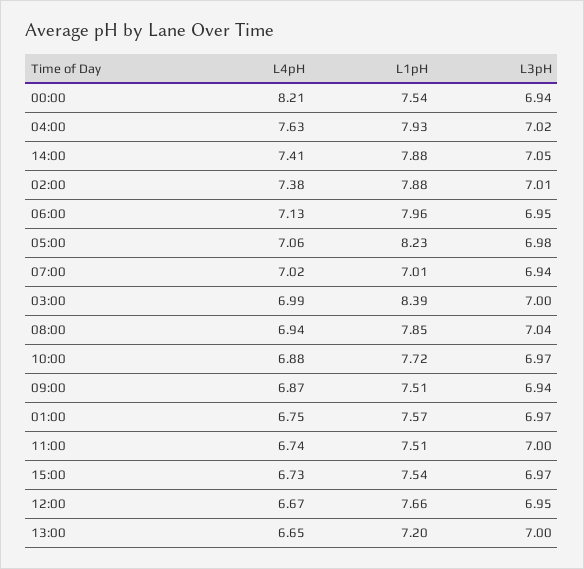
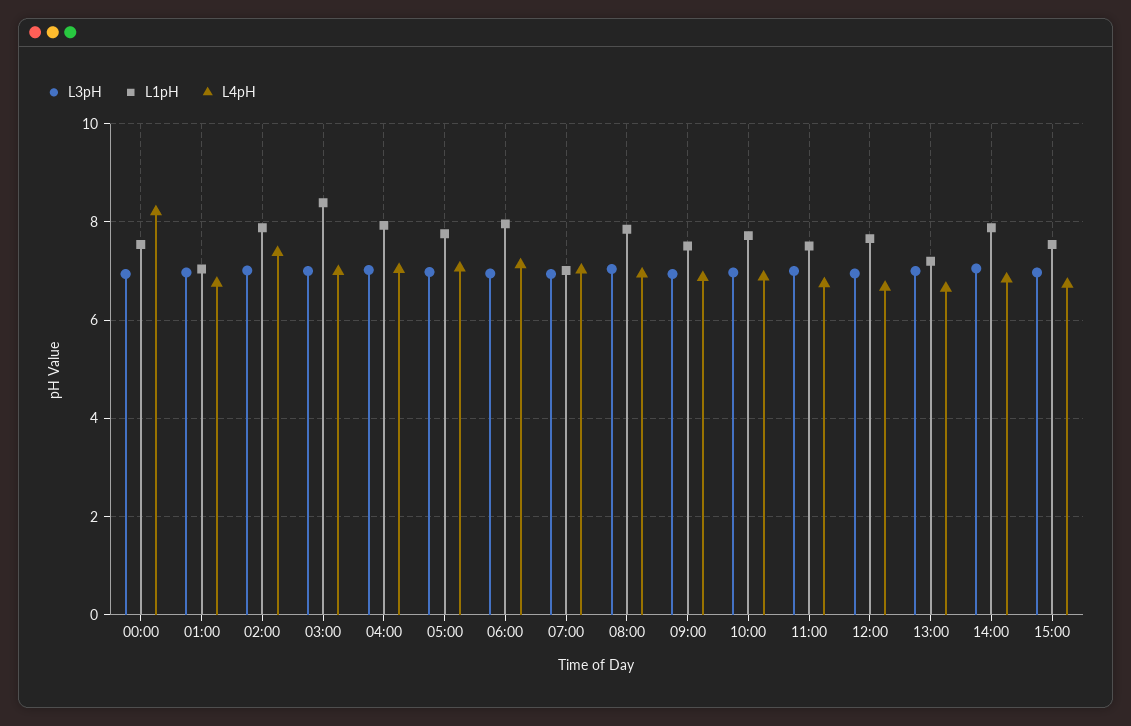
  {
    "L4pH": {
      "00:00": 8.21,
-     "04:00": 7.63,
+     "04:00": 7,
-     "14:00": 7.41,
+     "14:00": 6.8,
      "02:00": 7.38,
      "06:00": 7.13,
      "05:00": 7.06,
      "07:00": 7.02,
      "03:00": 6.99,
      "08:00": 6.94,
      "10:00": 6.88,
      "09:00": 6.87,
      "01:00": 6.75,
      "11:00": 6.74,
      "15:00": 6.73,
      "12:00": 6.67,
      "13:00": 6.65
    },
    "L1pH": {
      "00:00": 7.54,
      "04:00": 7.93,
      "14:00": 7.88,
      "02:00": 7.88,
      "06:00": 7.96,
-     "05:00": 8.23,
+     "05:00": 7.8,
      "07:00": 7.01,
      "03:00": 8.39,
      "08:00": 7.85,
      "10:00": 7.72,
      "09:00": 7.51,
-     "01:00": 7.57,
+     "01:00": 7,
      "11:00": 7.51,
      "15:00": 7.54,
      "12:00": 7.66,
      "13:00": 7.2
    },
    "L3pH": {
      "00:00": 6.94,
      "04:00": 7.02,
      "14:00": 7.05,
      "02:00": 7.01,
      "06:00": 6.95,
      "05:00": 6.98,
      "07:00": 6.94,
      "03:00": 7,
      "08:00": 7.04,
      "10:00": 6.97,
      "09:00": 6.94,
      "01:00": 6.97,
      "11:00": 7,
      "15:00": 6.97,
      "12:00": 6.95,
      "13:00": 7
    }
  }

